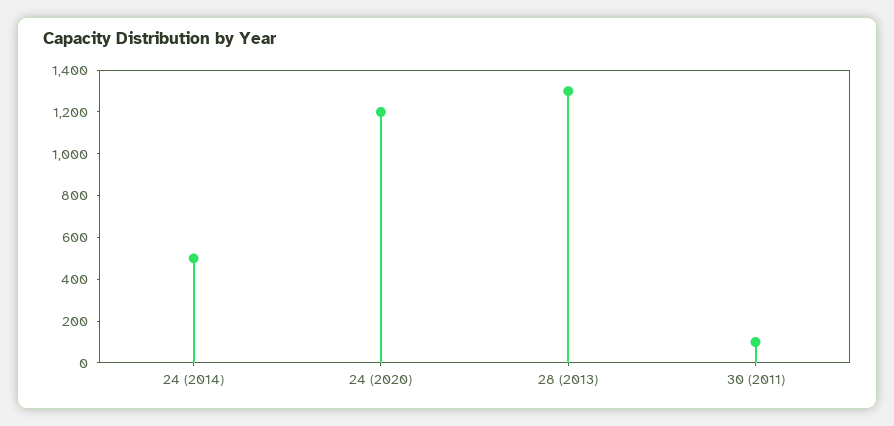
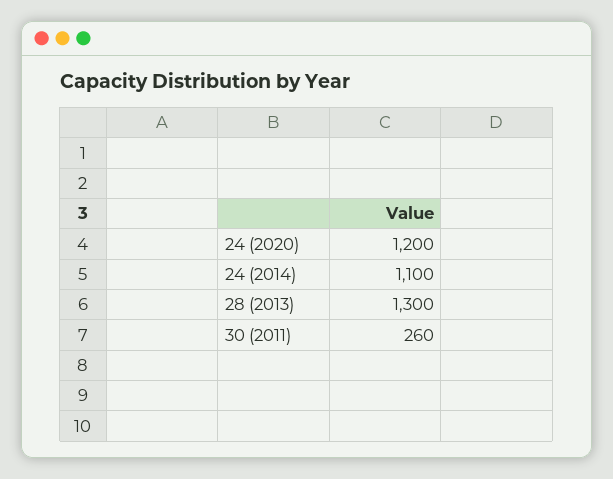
  {
-   "24 (2014)": 500,
+   "24 (2014)": 1100,
    "24 (2020)": 1200,
    "28 (2013)": 1300,
-   "30 (2011)": 100
+   "30 (2011)": 260
  }

